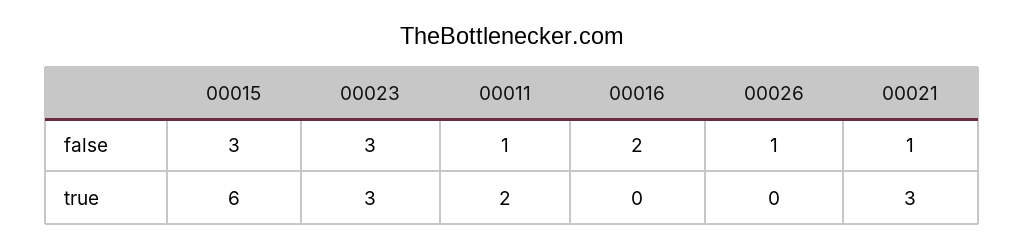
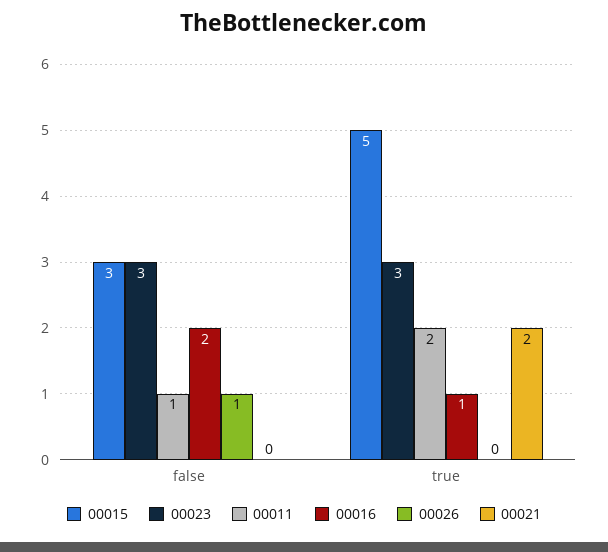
  {
    "00015": {
      "false": 3,
-     "true": 6
+     "true": 5
    },
    "00023": {
      "false": 3,
      "true": 3
    },
    "00011": {
      "false": 1,
      "true": 2
    },
    "00016": {
      "false": 2,
-     "true": 0
+     "true": 1
    },
    "00026": {
      "false": 1,
      "true": 0
    },
    "00021": {
-     "false": 1,
+     "false": 0,
-     "true": 3
+     "true": 2
    }
  }

